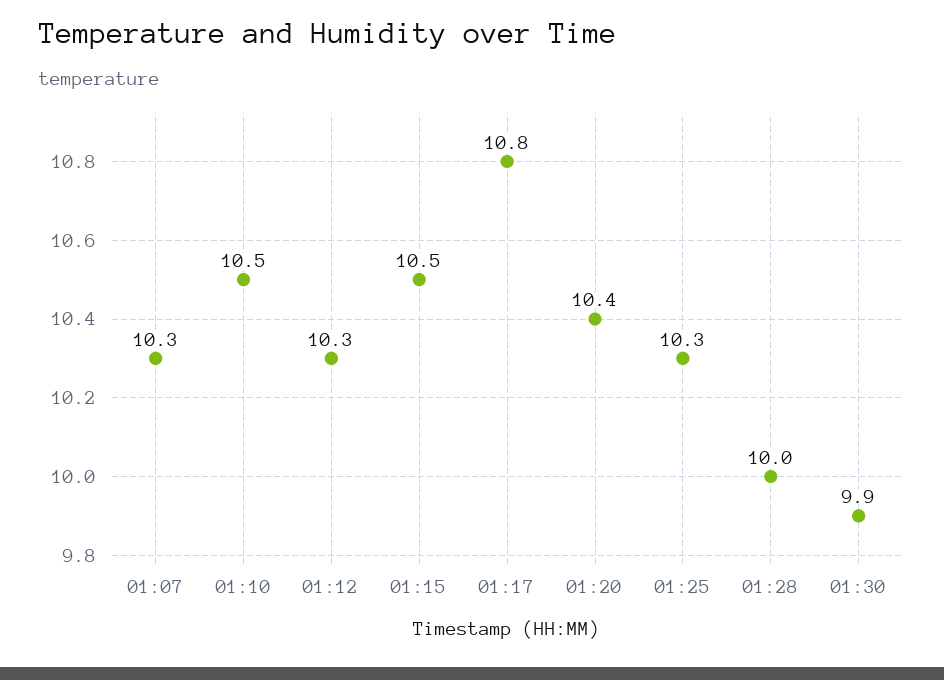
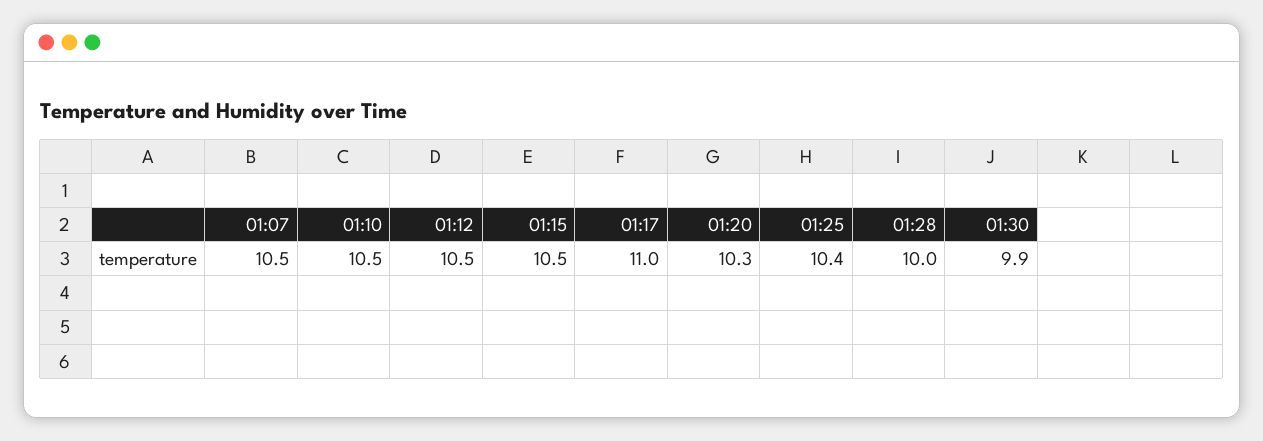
  {
-   "01:07": 10.3,
+   "01:07": 10.5,
    "01:10": 10.5,
-   "01:12": 10.3,
+   "01:12": 10.5,
    "01:15": 10.5,
-   "01:17": 10.8,
+   "01:17": 11,
-   "01:20": 10.4,
+   "01:20": 10.3,
-   "01:25": 10.3,
+   "01:25": 10.4,
    "01:28": 10,
    "01:30": 9.9
  }

